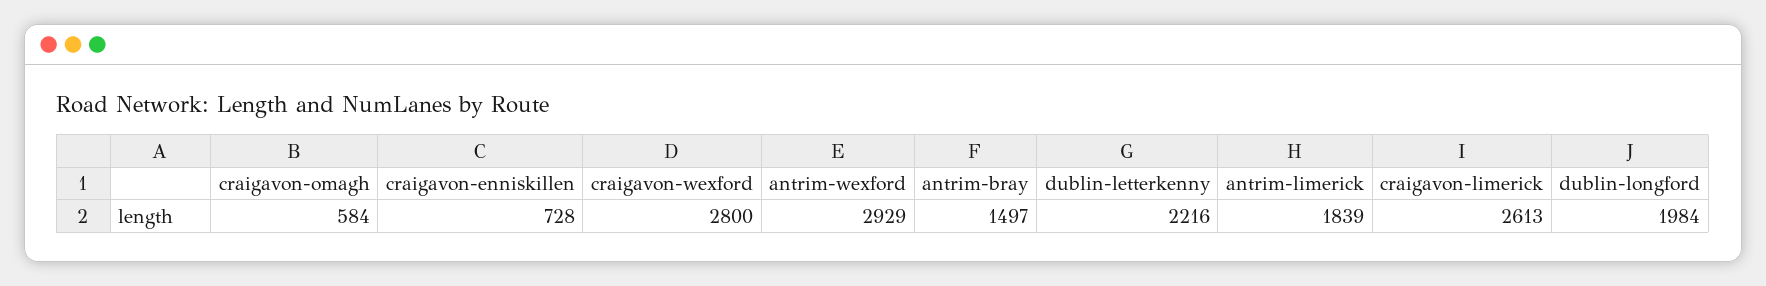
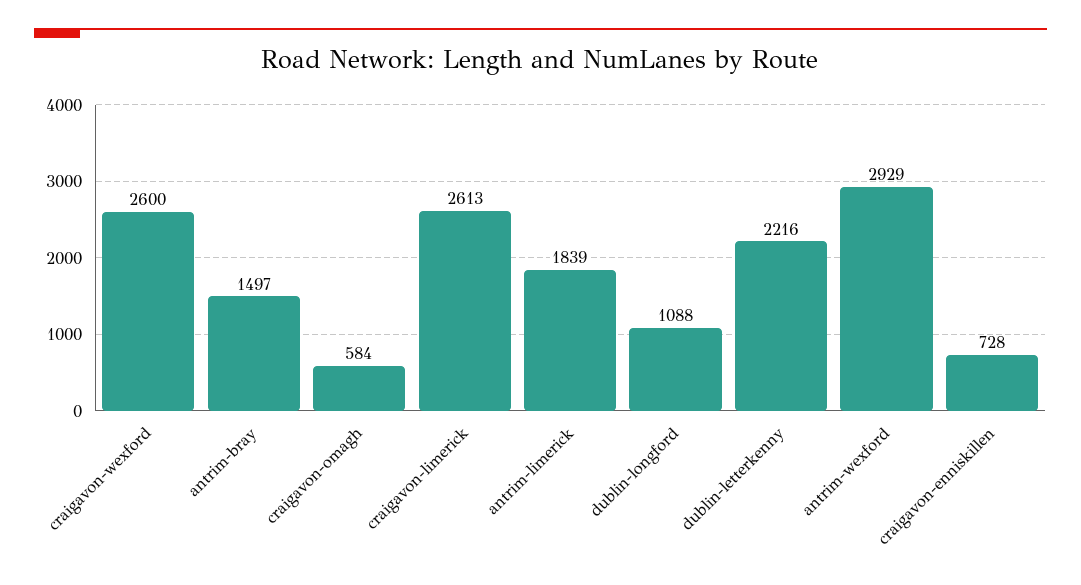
  {
    "craigavon-omagh": 584,
    "craigavon-enniskillen": 728,
-   "craigavon-wexford": 2800,
+   "craigavon-wexford": 2600,
    "antrim-wexford": 2929,
    "antrim-bray": 1497,
    "dublin-letterkenny": 2216,
    "antrim-limerick": 1839,
    "craigavon-limerick": 2613,
-   "dublin-longford": 1984
+   "dublin-longford": 1088
  }

